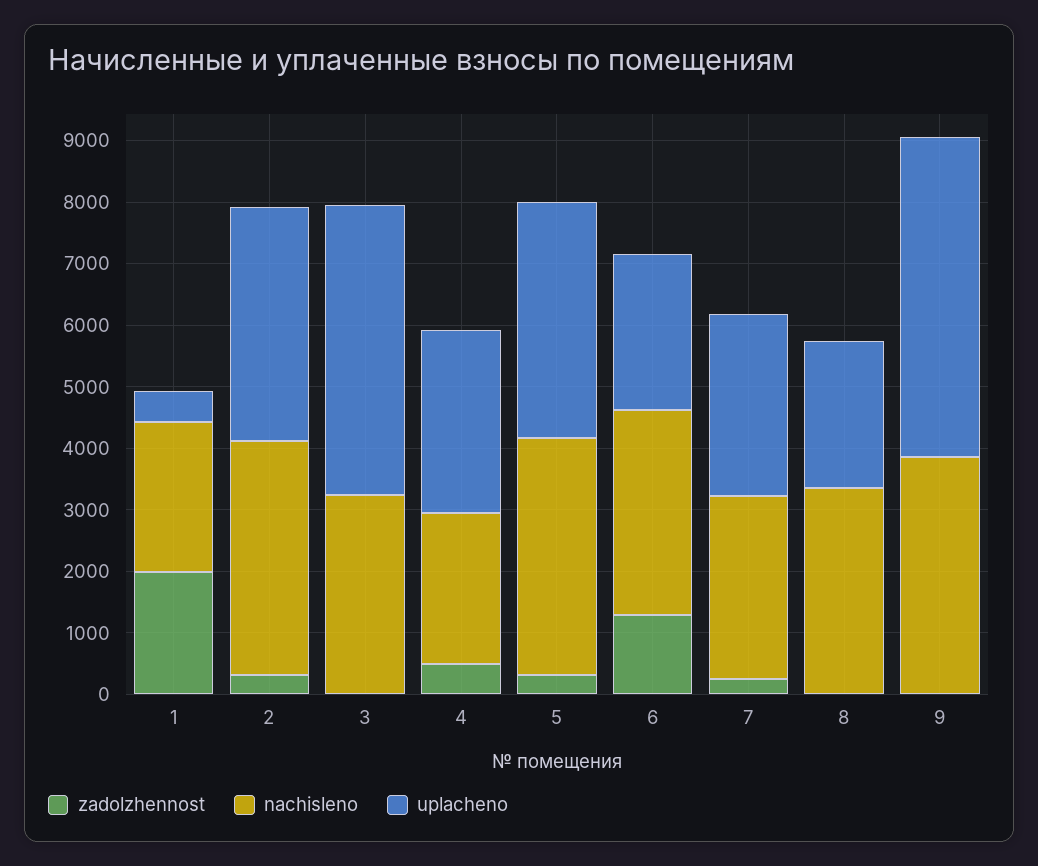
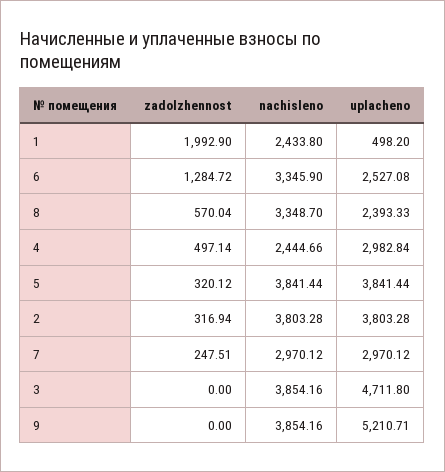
  {
    "zadolzhennost": {
      "1": 1992.9,
      "2": 316.94,
      "3": 0,
      "4": 497.14,
      "5": 320.12,
      "6": 1284.72,
      "7": 247.51,
-     "8": 0,
+     "8": 570.04,
      "9": 0
    },
    "nachisleno": {
      "1": 2433.8,
      "2": 3803.28,
-     "3": 3200,
+     "3": 3854.16,
      "4": 2444.66,
      "5": 3841.44,
      "6": 3345.9,
      "7": 2970.12,
      "8": 3348.7,
      "9": 3854.16
    },
    "uplacheno": {
      "1": 498.2,
      "2": 3803.28,
      "3": 4711.8,
      "4": 2982.84,
      "5": 3841.44,
      "6": 2527.08,
      "7": 2970.12,
      "8": 2393.33,
      "9": 5210.71
    }
  }

